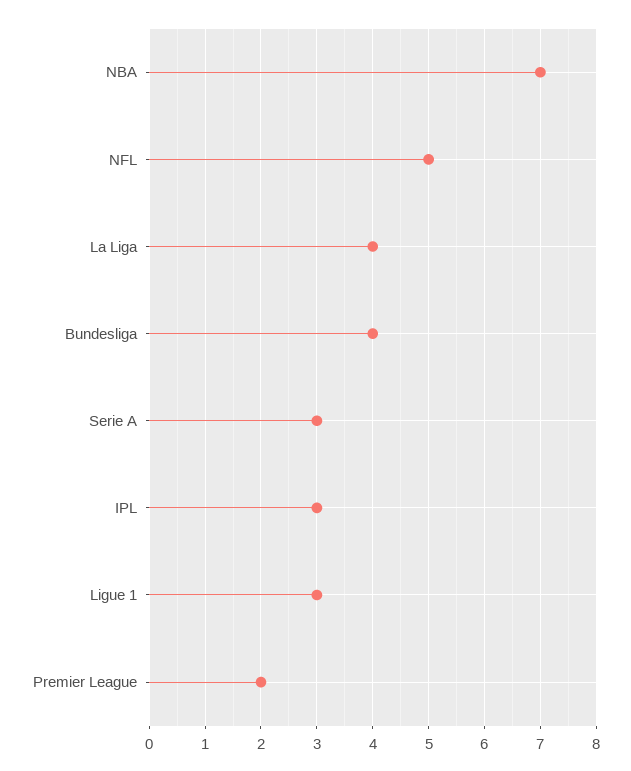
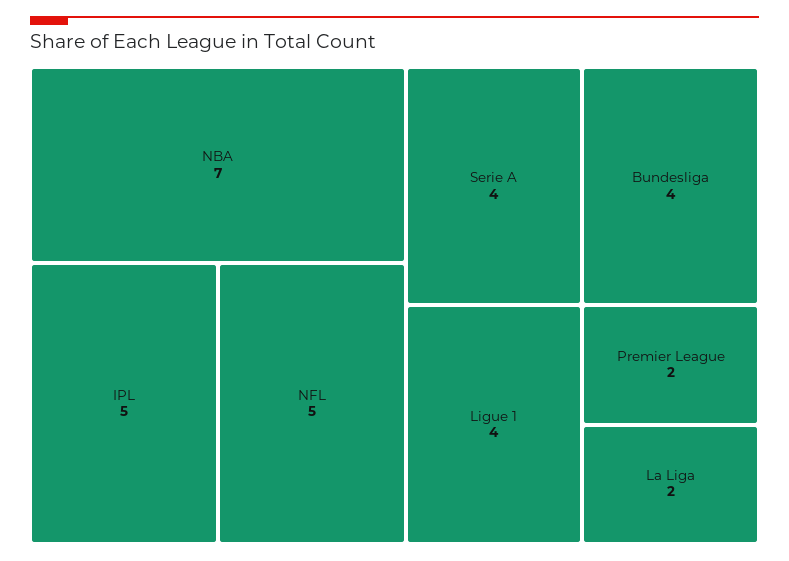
  {
    "NBA": 7,
    "NFL": 5,
-   "La Liga": 4,
+   "La Liga": 2,
    "Bundesliga": 4,
-   "Serie A": 3,
+   "Serie A": 4,
-   "IPL": 3,
+   "IPL": 5,
-   "Ligue 1": 3,
+   "Ligue 1": 4,
    "Premier League": 2
  }

